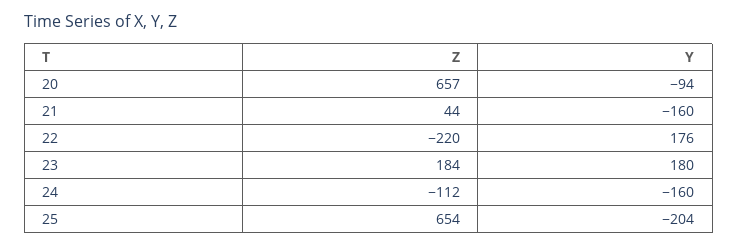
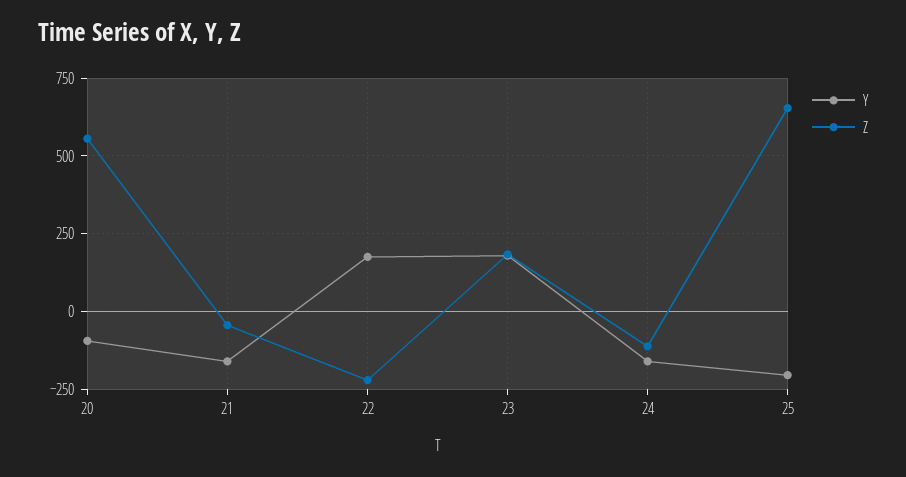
  {
    "Z": {
-     "20": 657,
+     "20": 550,
-     "21": 44,
+     "21": -50,
      "22": -220,
      "23": 184,
      "24": -112,
      "25": 654
    },
    "Y": {
      "20": -94,
      "21": -160,
      "22": 176,
      "23": 180,
      "24": -160,
      "25": -204
    }
  }

